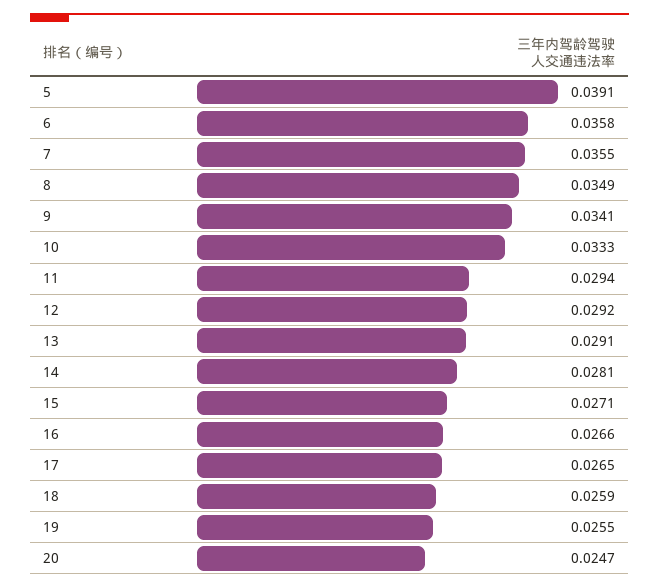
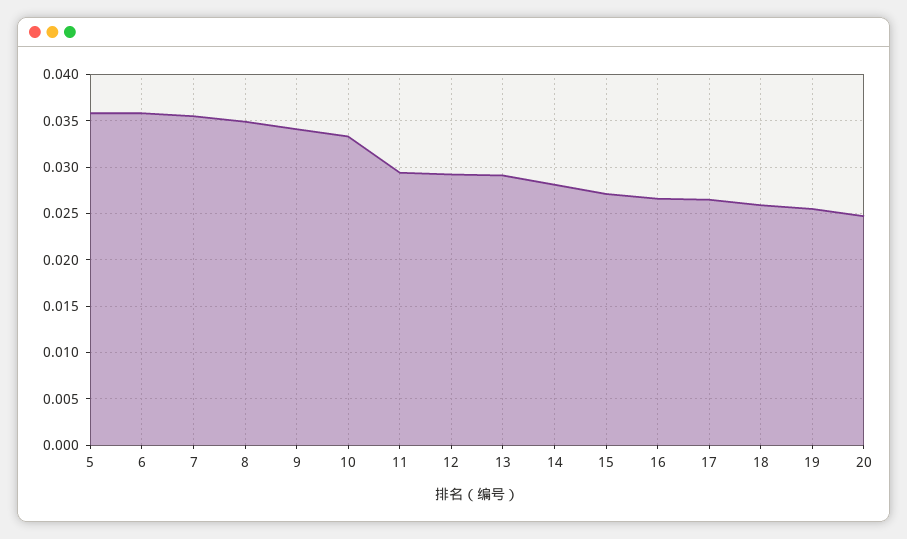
  {
-   "5": 0.0391,
+   "5": 0.036,
    "6": 0.0358,
    "7": 0.0355,
    "8": 0.0349,
    "9": 0.0341,
    "10": 0.0333,
    "11": 0.0294,
    "12": 0.0292,
    "13": 0.0291,
    "14": 0.0281,
    "15": 0.0271,
    "16": 0.0266,
    "17": 0.0265,
    "18": 0.0259,
    "19": 0.0255,
    "20": 0.0247
  }

